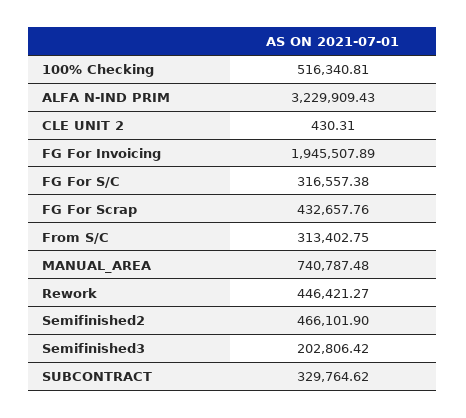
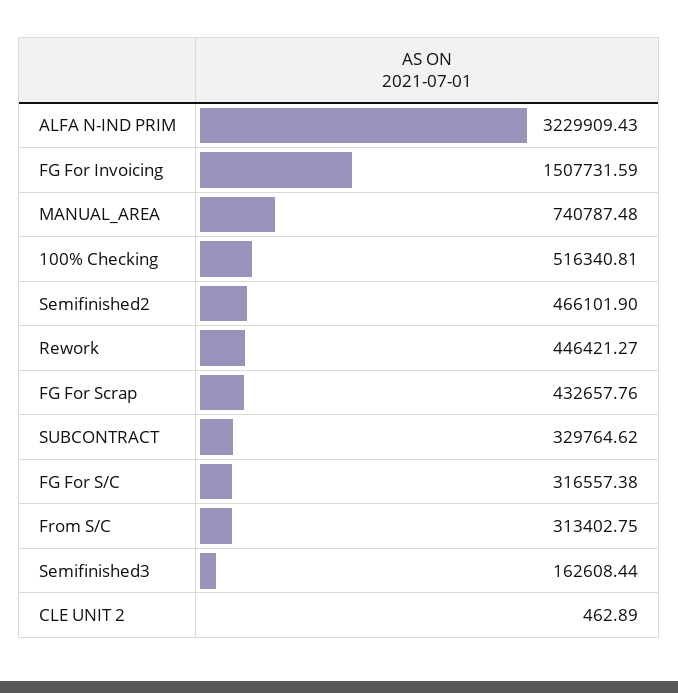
  {
    "100% Checking": 516340.81,
    "ALFA N-IND PRIM": 3229909.43,
-   "CLE UNIT 2": 430.31,
+   "CLE UNIT 2": 462.89,
-   "FG For Invoicing": 1945507.89,
+   "FG For Invoicing": 1507731.59,
    "FG For S/C": 316557.38,
    "FG For Scrap": 432657.76,
    "From S/C": 313402.75,
    "MANUAL_AREA": 740787.48,
    "Rework": 446421.27,
    "Semifinished2": 466101.9,
-   "Semifinished3": 202806.42,
+   "Semifinished3": 162608.44,
    "SUBCONTRACT": 329764.62
  }

